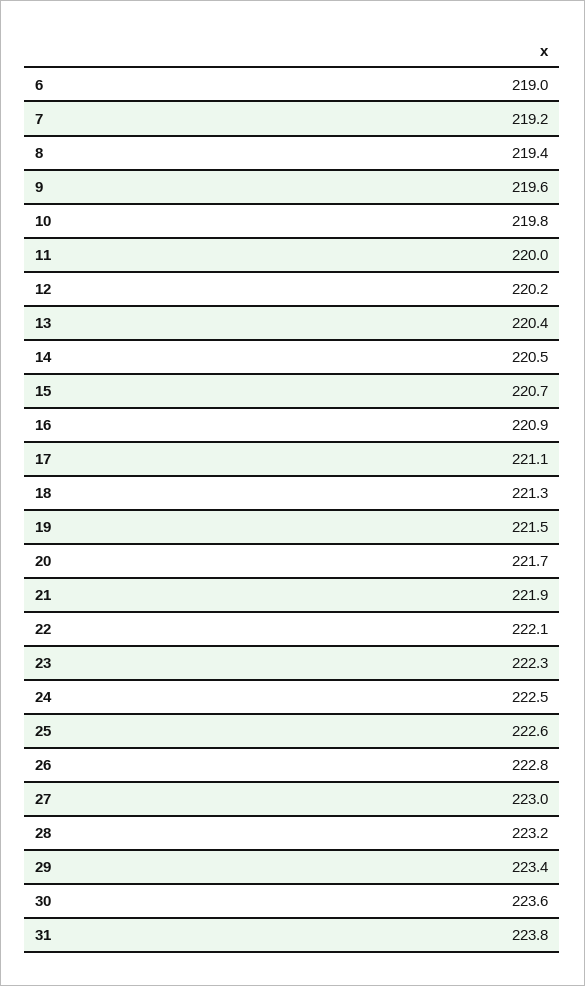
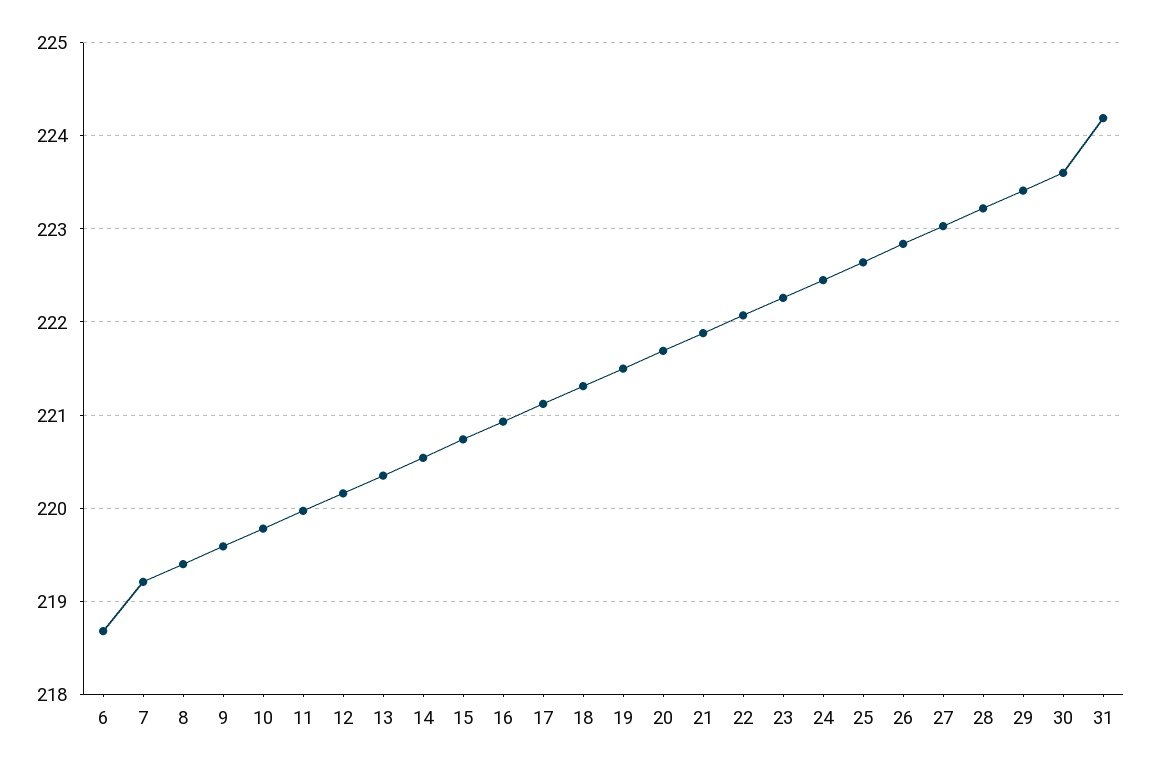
  {
-   "6": 219,
+   "6": 218.7,
    "7": 219.2,
    "8": 219.4,
    "9": 219.6,
    "10": 219.8,
    "11": 220,
    "12": 220.2,
    "13": 220.4,
    "14": 220.5,
    "15": 220.7,
    "16": 220.9,
    "17": 221.1,
    "18": 221.3,
    "19": 221.5,
    "20": 221.7,
    "21": 221.9,
    "22": 222.1,
    "23": 222.3,
    "24": 222.5,
    "25": 222.6,
    "26": 222.8,
    "27": 223,
    "28": 223.2,
    "29": 223.4,
    "30": 223.6,
-   "31": 223.8
+   "31": 224.2
  }

